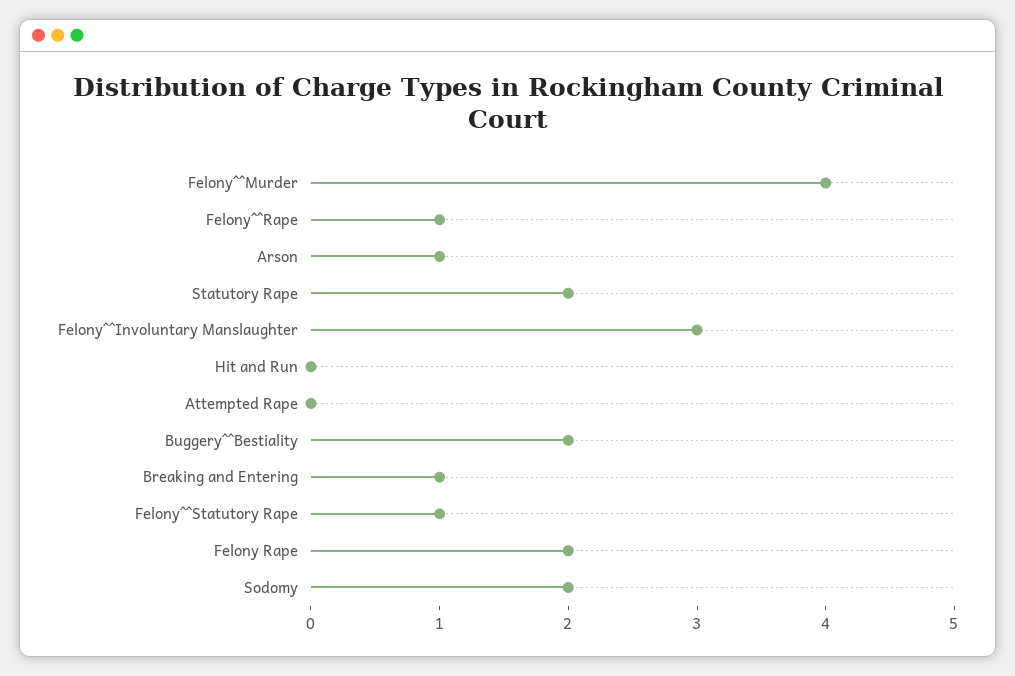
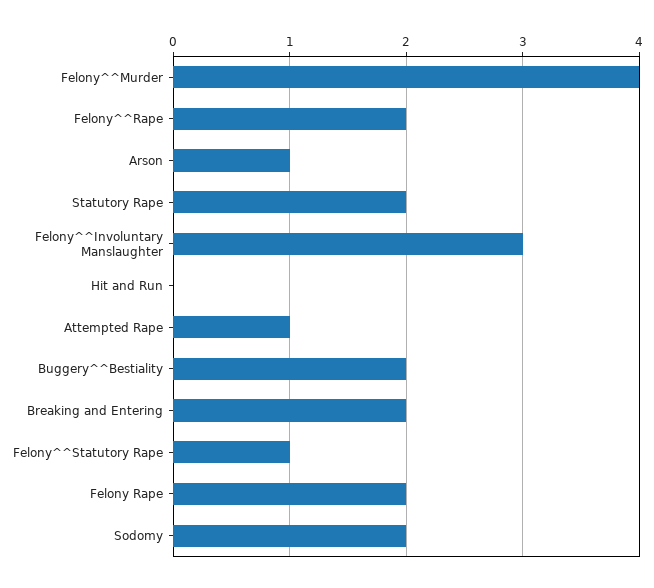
  {
    "Felony^^Murder": 4,
-   "Felony^^Rape": 1,
+   "Felony^^Rape": 2,
    "Arson": 1,
    "Statutory Rape": 2,
    "Felony^^Involuntary Manslaughter": 3,
    "Hit and Run": 0,
-   "Attempted Rape": 0,
+   "Attempted Rape": 1,
    "Buggery^^Bestiality": 2,
-   "Breaking and Entering": 1,
+   "Breaking and Entering": 2,
    "Felony^^Statutory Rape": 1,
    "Felony Rape": 2,
    "Sodomy": 2
  }

